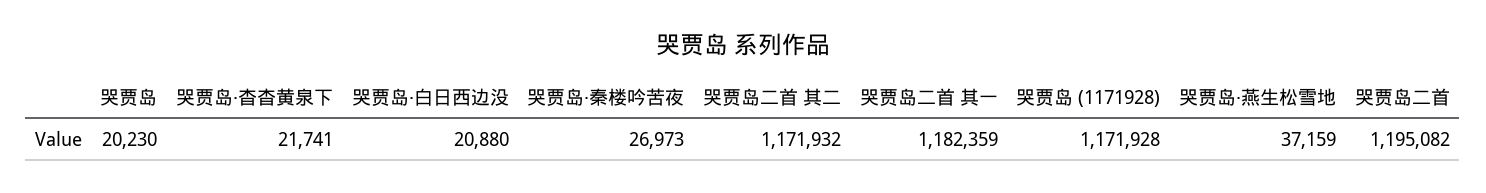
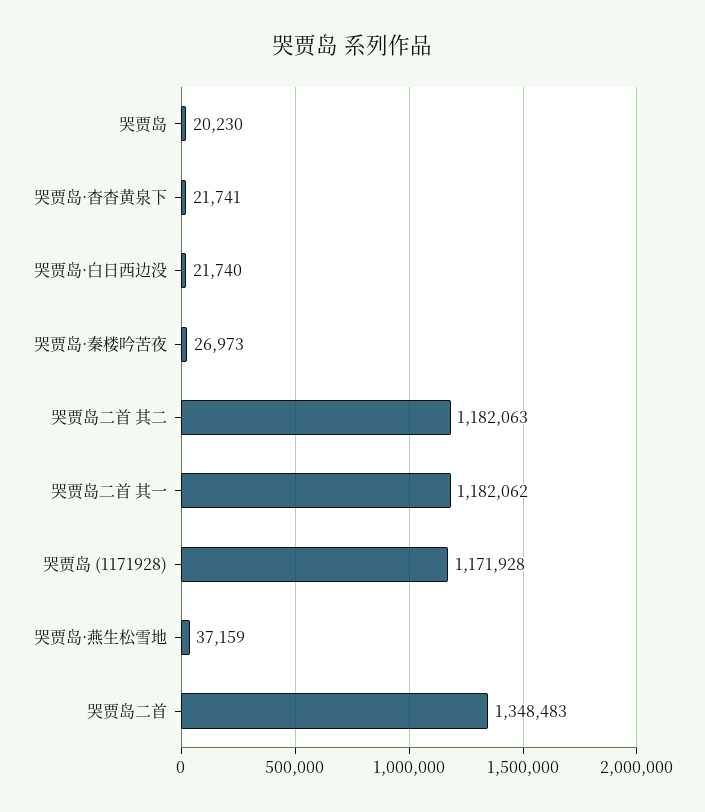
  {
    "哭贾岛": 20230,
    "哭贾岛·杳杳黄泉下": 21741,
-   "哭贾岛·白日西边没": 20880,
+   "哭贾岛·白日西边没": 21740,
    "哭贾岛·秦楼吟苦夜": 26973,
-   "哭贾岛二首 其二": 1171932,
+   "哭贾岛二首 其二": 1182063,
-   "哭贾岛二首 其一": 1182359,
+   "哭贾岛二首 其一": 1182062,
    "哭贾岛 (1171928)": 1171928,
    "哭贾岛·燕生松雪地": 37159,
-   "哭贾岛二首": 1195082
+   "哭贾岛二首": 1348483
  }

